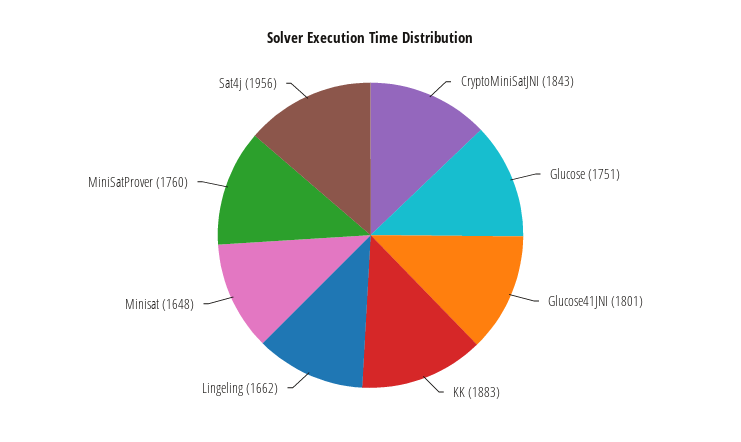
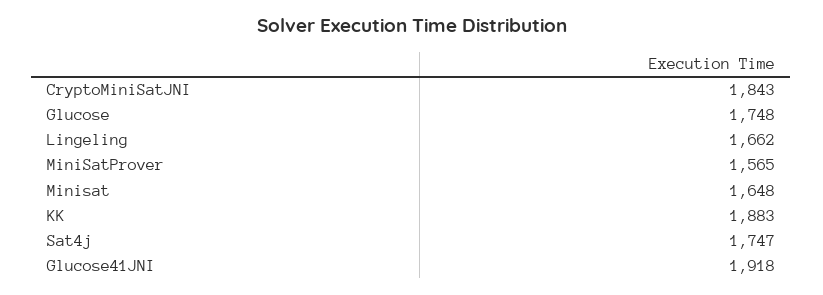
  {
    "CryptoMiniSatJNI": 1843,
-   "Glucose": 1751,
+   "Glucose": 1748,
-   "Glucose41JNI": 1801,
+   "Glucose41JNI": 1918,
    "KK": 1883,
    "Lingeling": 1662,
    "Minisat": 1648,
-   "MiniSatProver": 1760,
+   "MiniSatProver": 1565,
-   "Sat4j": 1956
+   "Sat4j": 1747
  }

